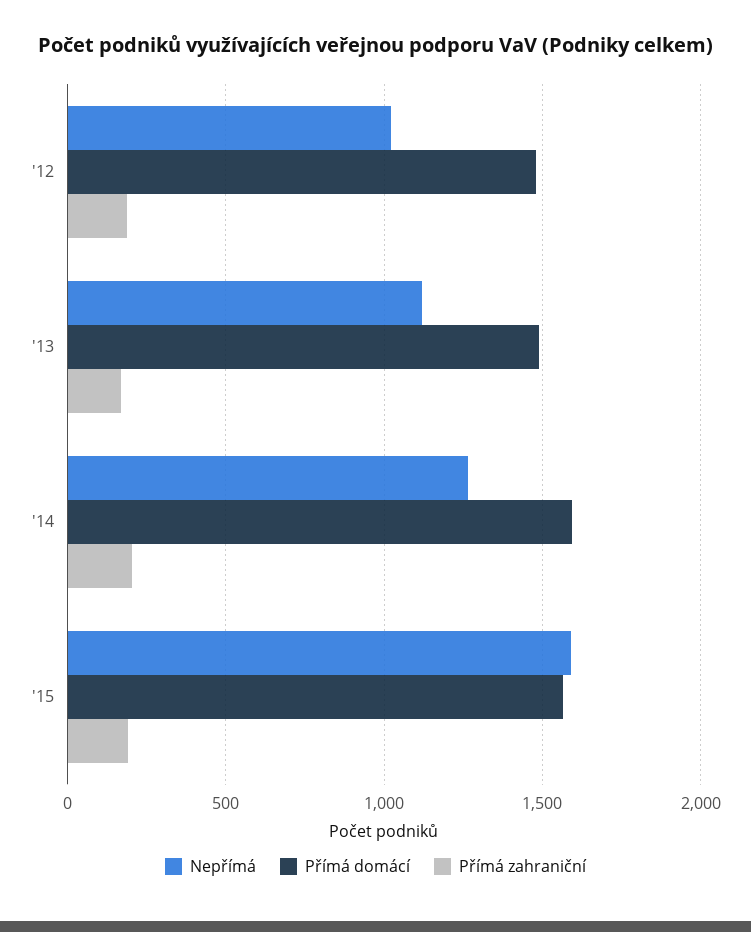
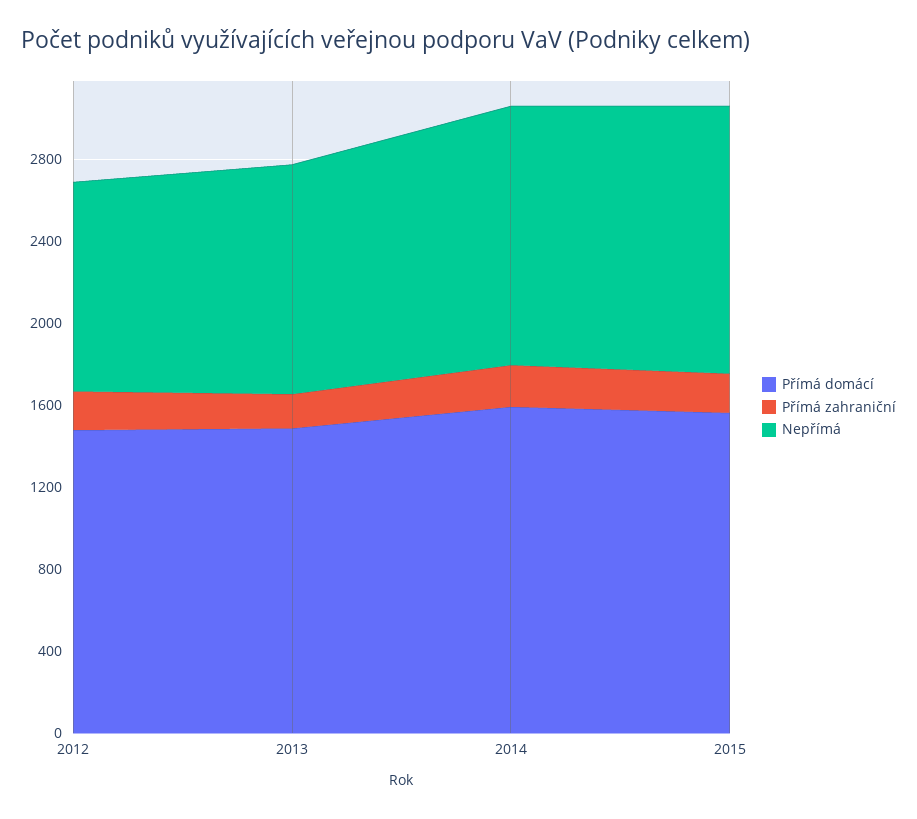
  {
    "Nepřímá": {
      "'12": 1000,
      "'13": 1100,
      "'14": 1250,
-     "'15": 1600
+     "'15": 1300
    },
    "Přímá domácí": {
      "'12": 1500,
      "'13": 1500,
      "'14": 1600,
      "'15": 1550
    },
    "Přímá zahraniční": {
      "'12": 200,
      "'13": 150,
      "'14": 200,
      "'15": 200
    }
  }

